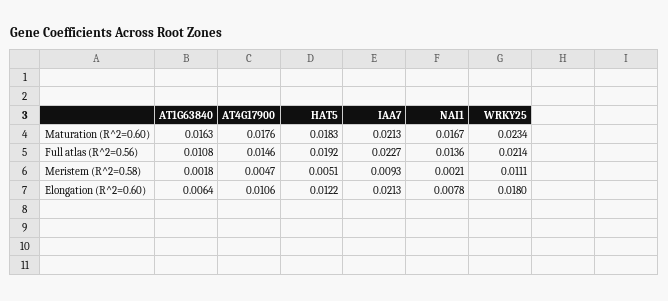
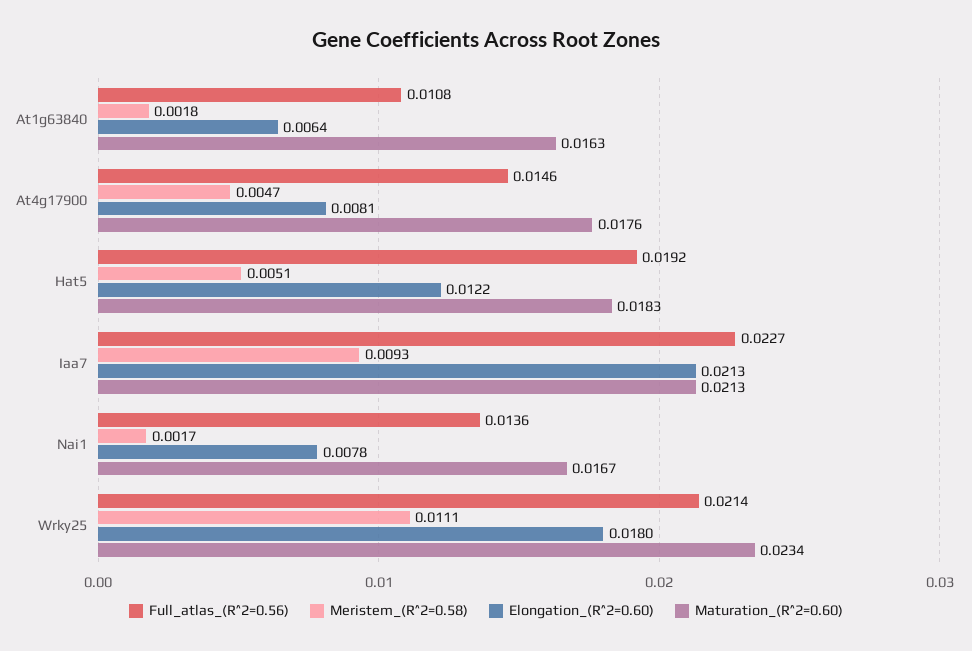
  {
    "Maturation (R^2=0.60)": {
      "AT1G63840": 0.0163,
      "AT4G17900": 0.0176,
      "HAT5": 0.0183,
      "IAA7": 0.0213,
      "NAI1": 0.0167,
      "WRKY25": 0.0234
    },
    "Full atlas (R^2=0.56)": {
      "AT1G63840": 0.0108,
      "AT4G17900": 0.0146,
      "HAT5": 0.0192,
      "IAA7": 0.0227,
      "NAI1": 0.0136,
      "WRKY25": 0.0214
    },
    "Meristem (R^2=0.58)": {
      "AT1G63840": 0.0018,
      "AT4G17900": 0.0047,
      "HAT5": 0.0051,
      "IAA7": 0.0093,
-     "NAI1": 0.0021,
+     "NAI1": 0.0017,
      "WRKY25": 0.0111
    },
    "Elongation (R^2=0.60)": {
      "AT1G63840": 0.0064,
-     "AT4G17900": 0.0106,
+     "AT4G17900": 0.0081,
      "HAT5": 0.0122,
      "IAA7": 0.0213,
      "NAI1": 0.0078,
      "WRKY25": 0.018
    }
  }

